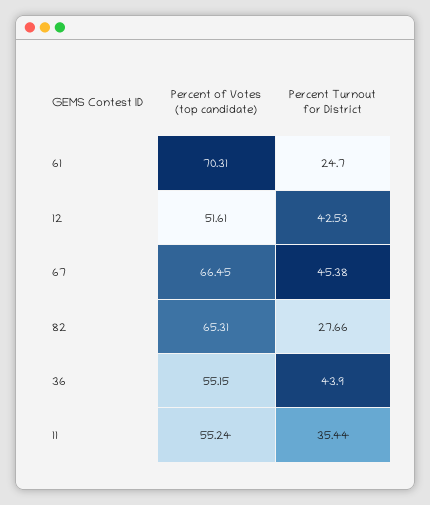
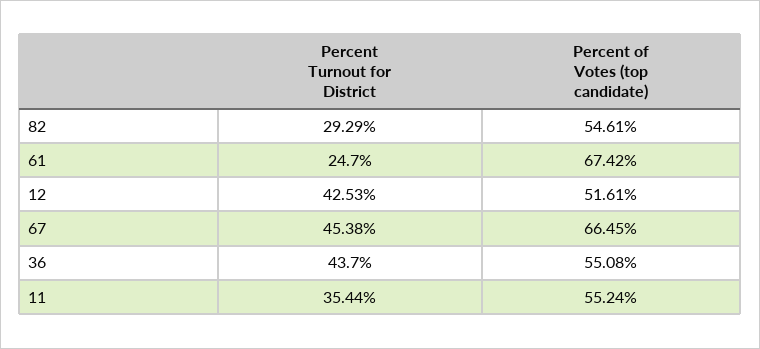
  {
    "Percent of Votes (top candidate)": {
-     "61": 70.31,
+     "61": 67.42,
      "12": 51.61,
      "67": 66.45,
-     "82": 65.31,
+     "82": 54.61,
-     "36": 55.15,
+     "36": 55.08,
      "11": 55.24
    },
    "Percent Turnout for District": {
      "61": 24.7,
      "12": 42.53,
      "67": 45.38,
-     "82": 27.66,
+     "82": 29.29,
-     "36": 43.9,
+     "36": 43.7,
      "11": 35.44
    }
  }

